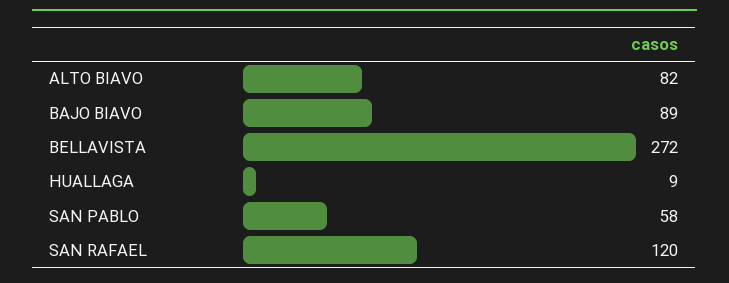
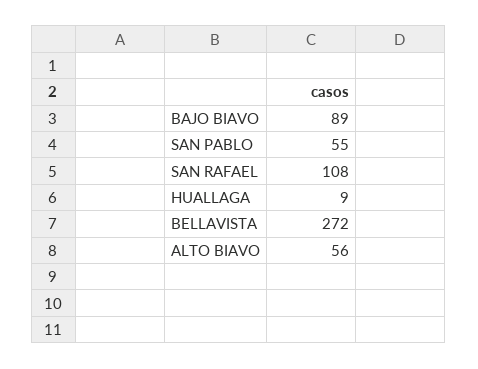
  {
-   "ALTO BIAVO": 82,
+   "ALTO BIAVO": 56,
    "BAJO BIAVO": 89,
    "BELLAVISTA": 272,
    "HUALLAGA": 9,
-   "SAN PABLO": 58,
+   "SAN PABLO": 55,
-   "SAN RAFAEL": 120
+   "SAN RAFAEL": 108
  }

